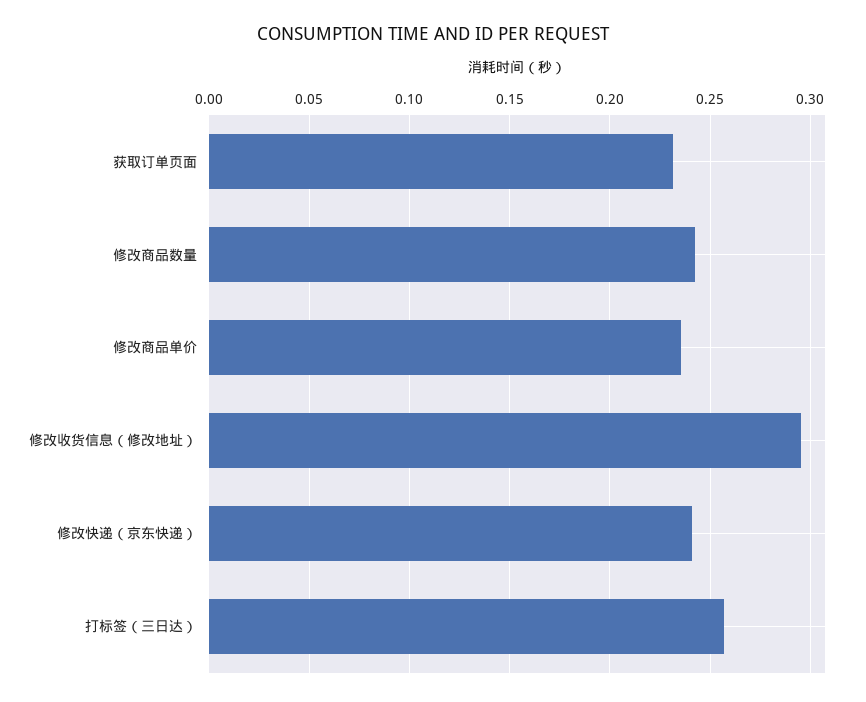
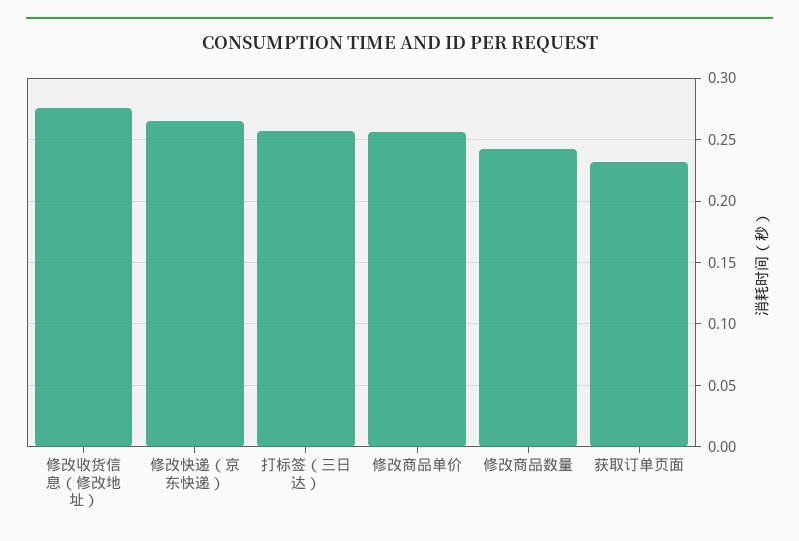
  {
    "获取订单页面": 0.23,
    "修改商品数量": 0.24,
-   "修改商品单价": 0.235,
+   "修改商品单价": 0.255,
-   "修改收货信息（修改地址）": 0.295,
+   "修改收货信息（修改地址）": 0.275,
-   "修改快递（京东快递）": 0.24,
+   "修改快递（京东快递）": 0.265,
    "打标签（三日达）": 0.255
  }

